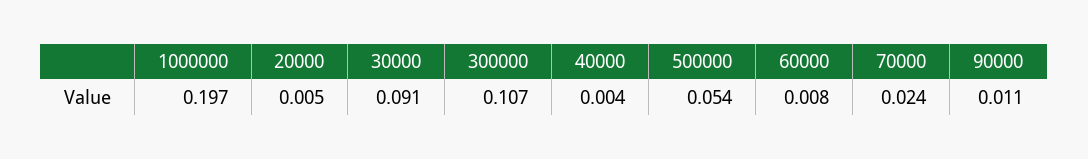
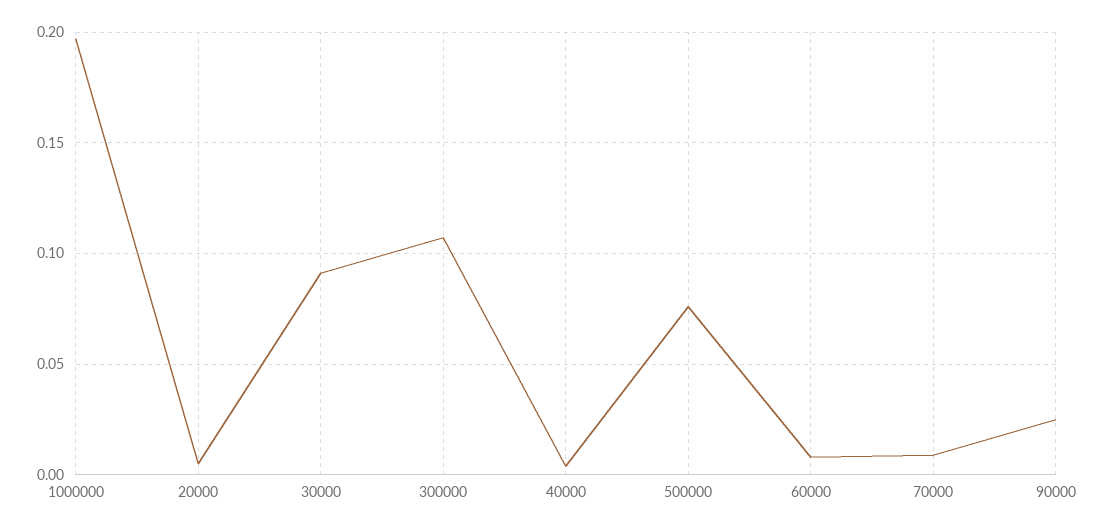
  {
    "1000000": 0.197,
    "20000": 0.005,
    "30000": 0.091,
    "300000": 0.107,
    "40000": 0.004,
-   "500000": 0.054,
+   "500000": 0.075,
    "60000": 0.008,
-   "70000": 0.024,
+   "70000": 0.01,
-   "90000": 0.011
+   "90000": 0.025
  }

